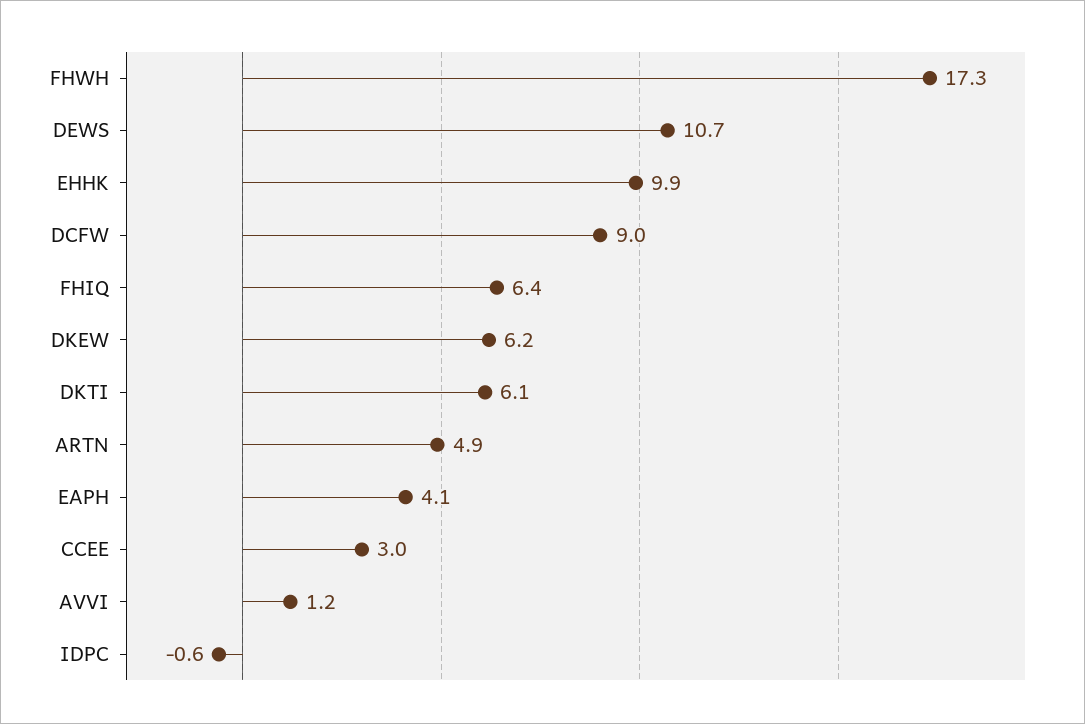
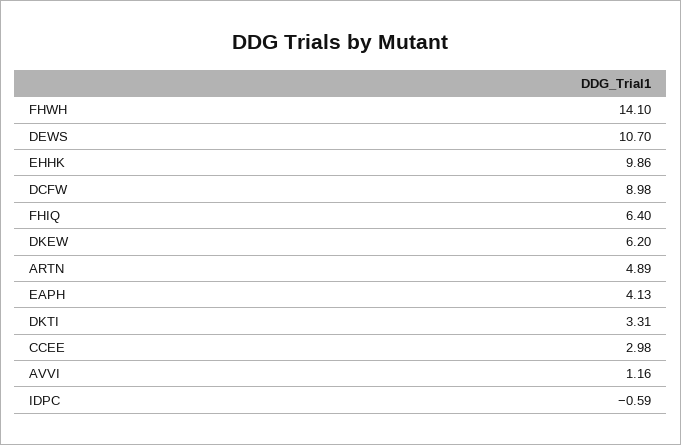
  {
-   "FHWH": 17.3,
+   "FHWH": 14.1,
    "DEWS": 10.7,
    "EHHK": 9.86,
    "DCFW": 8.98,
    "FHIQ": 6.4,
    "DKEW": 6.2,
-   "DKTI": 6.1,
+   "DKTI": 3.31,
    "ARTN": 4.89,
    "EAPH": 4.13,
    "CCEE": 2.98,
    "AVVI": 1.16,
    "IDPC": -0.59
  }

